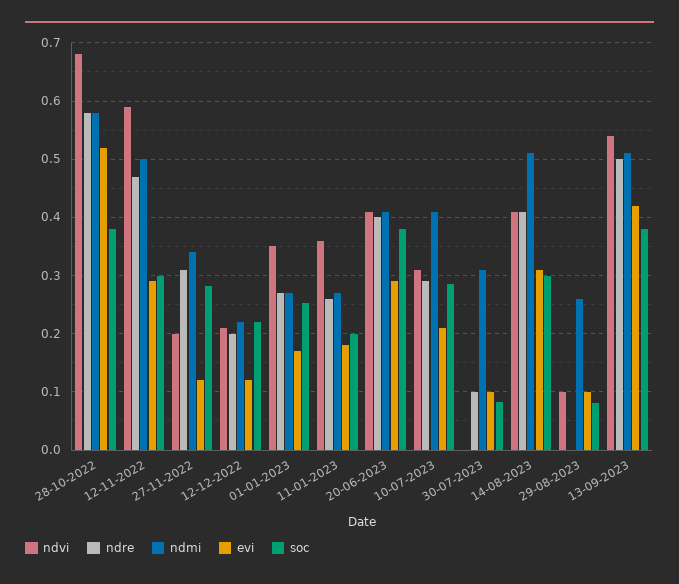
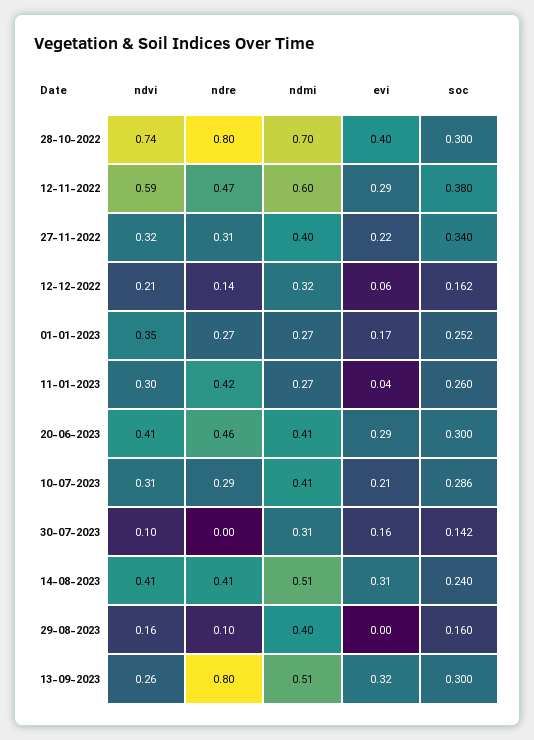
  {
    "ndvi": {
-     "28-10-2022": 0.68,
+     "28-10-2022": 0.74,
      "12-11-2022": 0.59,
-     "27-11-2022": 0.2,
+     "27-11-2022": 0.32,
      "12-12-2022": 0.21,
      "01-01-2023": 0.35,
-     "11-01-2023": 0.36,
+     "11-01-2023": 0.3,
      "20-06-2023": 0.41,
      "10-07-2023": 0.31,
-     "30-07-2023": 0,
+     "30-07-2023": 0.1,
      "14-08-2023": 0.41,
-     "29-08-2023": 0.1,
+     "29-08-2023": 0.16,
-     "13-09-2023": 0.54
+     "13-09-2023": 0.26
    },
    "ndre": {
-     "28-10-2022": 0.58,
+     "28-10-2022": 0.8,
      "12-11-2022": 0.47,
      "27-11-2022": 0.31,
-     "12-12-2022": 0.2,
+     "12-12-2022": 0.14,
      "01-01-2023": 0.27,
-     "11-01-2023": 0.26,
+     "11-01-2023": 0.42,
-     "20-06-2023": 0.4,
+     "20-06-2023": 0.46,
      "10-07-2023": 0.29,
-     "30-07-2023": 0.1,
+     "30-07-2023": 0,
      "14-08-2023": 0.41,
-     "29-08-2023": 0,
+     "29-08-2023": 0.1,
-     "13-09-2023": 0.5
+     "13-09-2023": 0.8
    },
    "ndmi": {
-     "28-10-2022": 0.58,
+     "28-10-2022": 0.7,
-     "12-11-2022": 0.5,
+     "12-11-2022": 0.6,
-     "27-11-2022": 0.34,
+     "27-11-2022": 0.4,
-     "12-12-2022": 0.22,
+     "12-12-2022": 0.32,
      "01-01-2023": 0.27,
      "11-01-2023": 0.27,
      "20-06-2023": 0.41,
      "10-07-2023": 0.41,
      "30-07-2023": 0.31,
      "14-08-2023": 0.51,
-     "29-08-2023": 0.26,
+     "29-08-2023": 0.4,
      "13-09-2023": 0.51
    },
    "evi": {
-     "28-10-2022": 0.52,
+     "28-10-2022": 0.4,
      "12-11-2022": 0.29,
-     "27-11-2022": 0.12,
+     "27-11-2022": 0.22,
-     "12-12-2022": 0.12,
+     "12-12-2022": 0.06,
      "01-01-2023": 0.17,
-     "11-01-2023": 0.18,
+     "11-01-2023": 0.04,
      "20-06-2023": 0.29,
      "10-07-2023": 0.21,
-     "30-07-2023": 0.1,
+     "30-07-2023": 0.16,
      "14-08-2023": 0.31,
-     "29-08-2023": 0.1,
+     "29-08-2023": 0,
-     "13-09-2023": 0.42
+     "13-09-2023": 0.32
    },
    "soc": {
-     "28-10-2022": 0.38,
+     "28-10-2022": 0.3,
-     "12-11-2022": 0.3,
+     "12-11-2022": 0.38,
-     "27-11-2022": 0.28,
+     "27-11-2022": 0.34,
-     "12-12-2022": 0.22,
+     "12-12-2022": 0.162,
      "01-01-2023": 0.252,
-     "11-01-2023": 0.2,
+     "11-01-2023": 0.26,
-     "20-06-2023": 0.38,
+     "20-06-2023": 0.3,
      "10-07-2023": 0.286,
-     "30-07-2023": 0.08,
+     "30-07-2023": 0.142,
-     "14-08-2023": 0.3,
+     "14-08-2023": 0.24,
-     "29-08-2023": 0.08,
+     "29-08-2023": 0.16,
-     "13-09-2023": 0.38
+     "13-09-2023": 0.3
    }
  }

